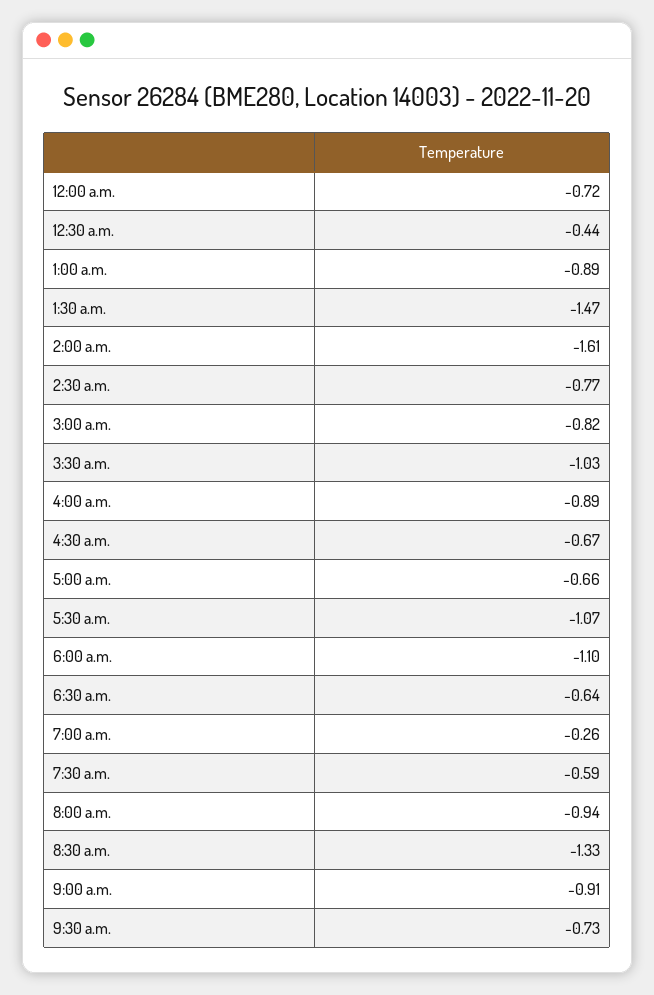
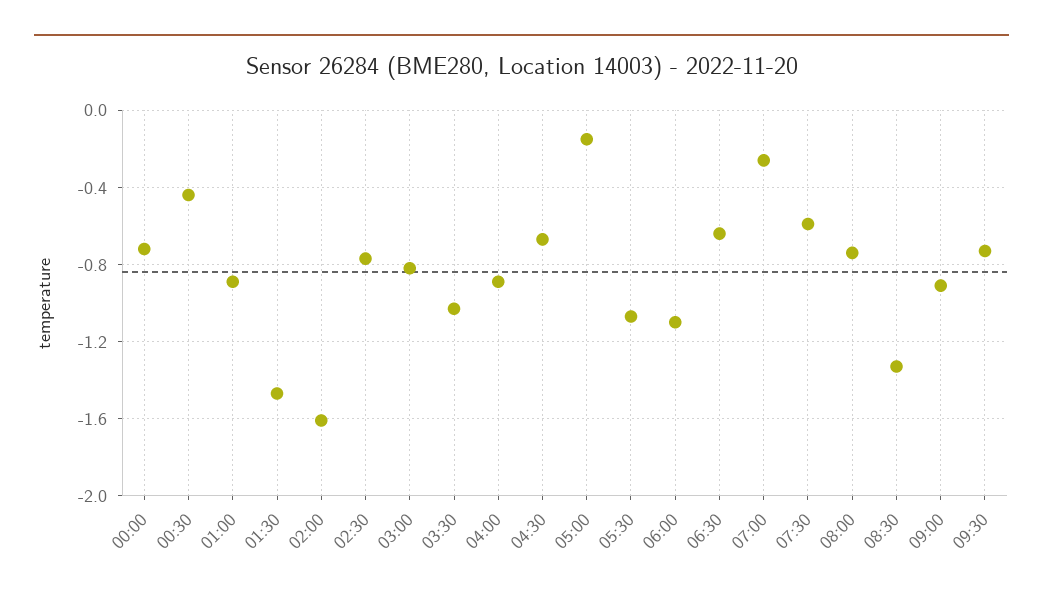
  {
    "12:00 a.m.": -0.72,
    "12:30 a.m.": -0.44,
    "1:00 a.m.": -0.89,
    "1:30 a.m.": -1.47,
    "2:00 a.m.": -1.61,
    "2:30 a.m.": -0.77,
    "3:00 a.m.": -0.82,
    "3:30 a.m.": -1.03,
    "4:00 a.m.": -0.89,
    "4:30 a.m.": -0.67,
-   "5:00 a.m.": -0.66,
+   "5:00 a.m.": -0.15,
    "5:30 a.m.": -1.07,
    "6:00 a.m.": -1.1,
    "6:30 a.m.": -0.64,
    "7:00 a.m.": -0.26,
    "7:30 a.m.": -0.59,
-   "8:00 a.m.": -0.94,
+   "8:00 a.m.": -0.75,
    "8:30 a.m.": -1.33,
    "9:00 a.m.": -0.91,
    "9:30 a.m.": -0.73
  }

